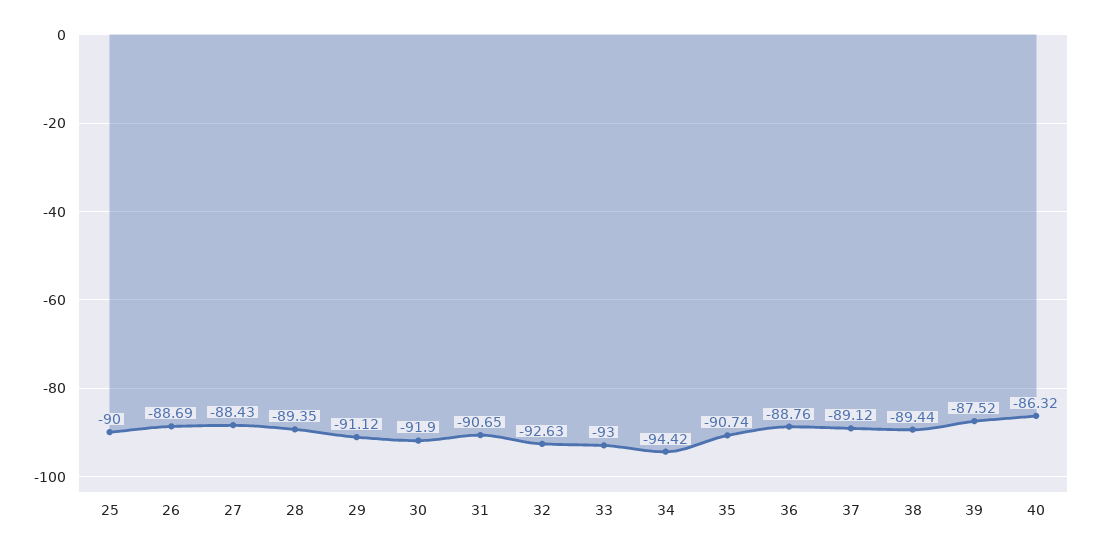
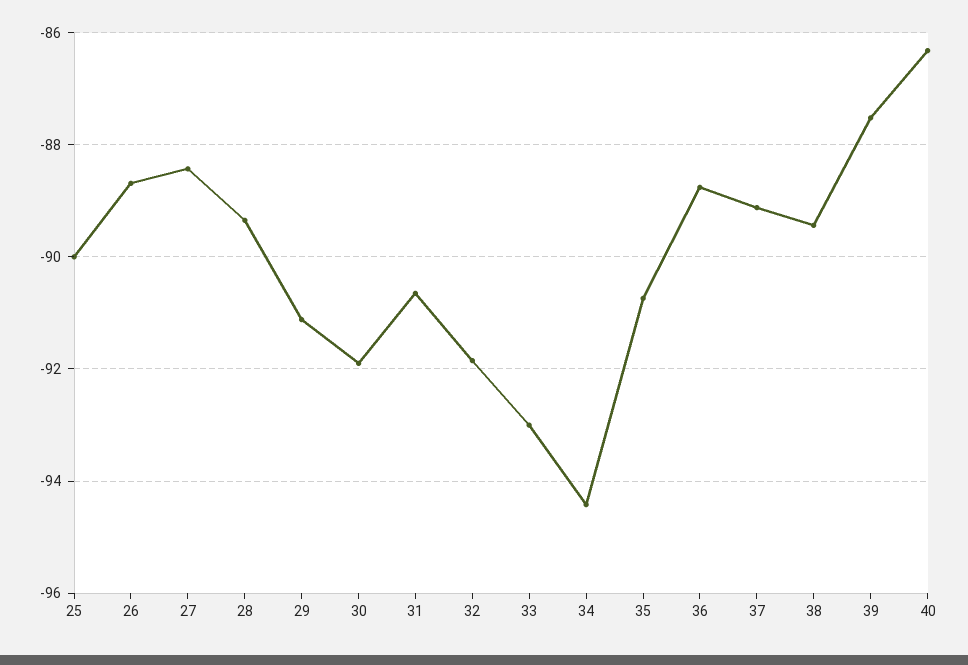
  {
    "25": -90,
    "26": -88.69,
    "27": -88.43,
    "28": -89.35,
    "29": -91.12,
    "30": -91.9,
    "31": -90.65,
-   "32": -92.63,
+   "32": -91.8,
    "33": -93,
    "34": -94.42,
    "35": -90.74,
    "36": -88.76,
    "37": -89.12,
    "38": -89.44,
    "39": -87.52,
    "40": -86.32
  }

